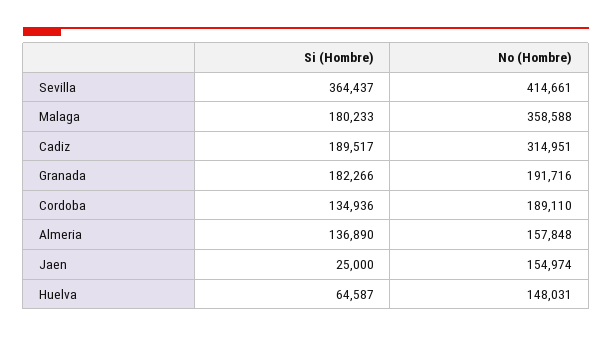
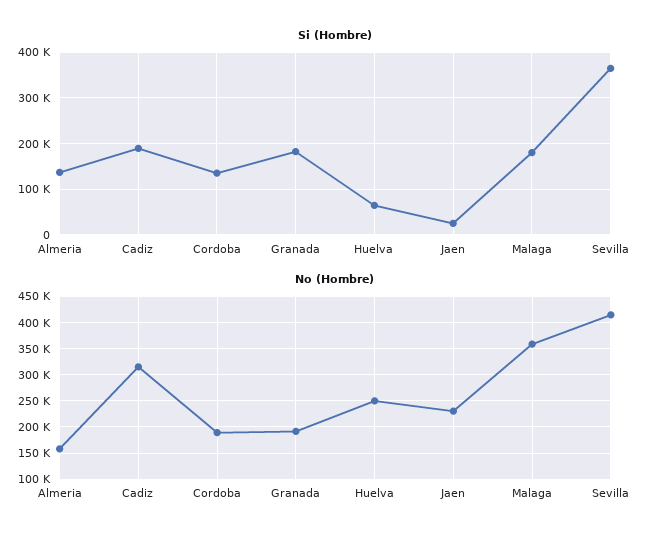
  {
    "Si (Hombre)": {
      "Sevilla": 364437,
      "Malaga": 180233,
      "Cadiz": 189517,
      "Granada": 182266,
      "Cordoba": 134936,
      "Almeria": 136890,
      "Jaen": 25000,
      "Huelva": 64587
    },
    "No (Hombre)": {
      "Sevilla": 414661,
      "Malaga": 358588,
      "Cadiz": 314951,
      "Granada": 191716,
      "Cordoba": 189110,
      "Almeria": 157848,
-     "Jaen": 154974,
+     "Jaen": 225000,
-     "Huelva": 148031
+     "Huelva": 250000
    }
  }

